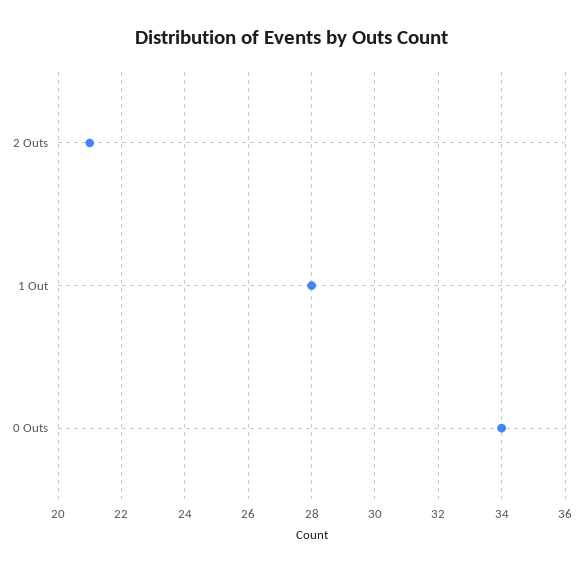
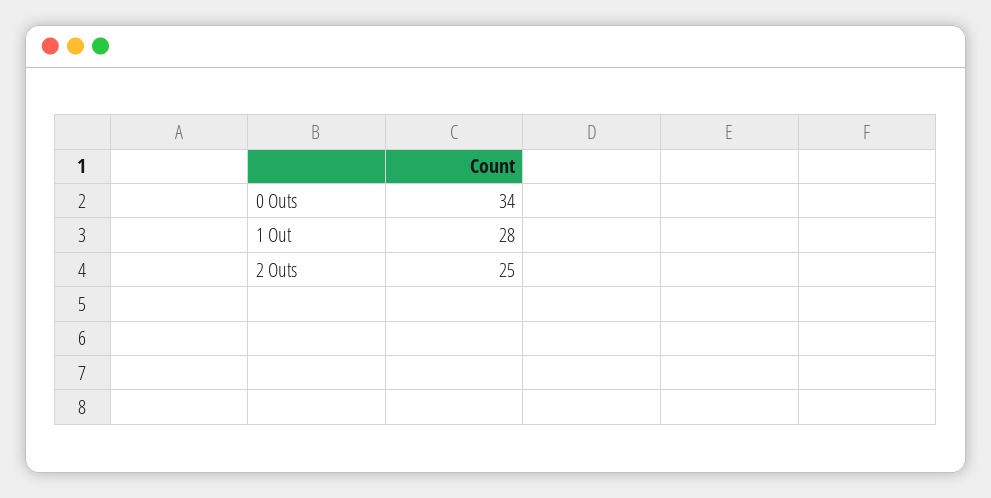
  {
-   "2 Outs": 21,
+   "2 Outs": 25,
    "1 Out": 28,
    "0 Outs": 34
  }

